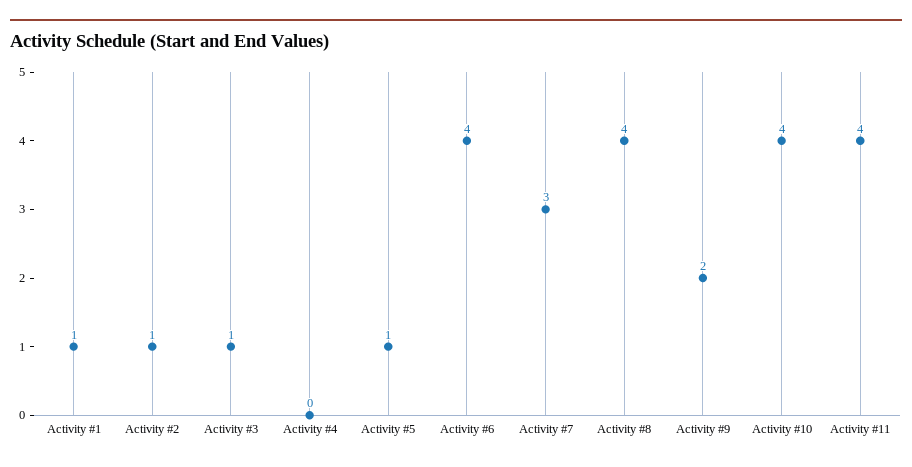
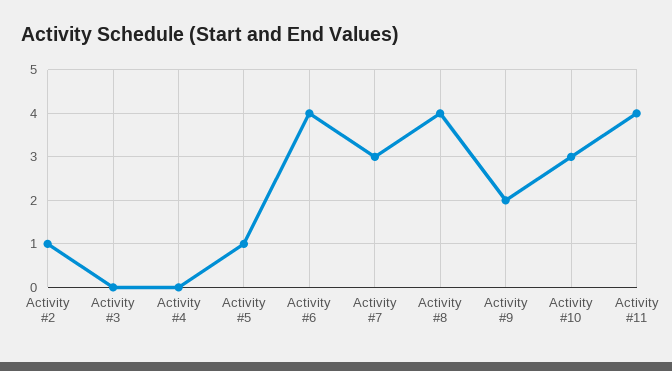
  {
-   "Activity #1": 1,
    "Activity #2": 1,
-   "Activity #3": 1,
+   "Activity #3": 0,
    "Activity #4": 0,
    "Activity #5": 1,
    "Activity #6": 4,
    "Activity #7": 3,
    "Activity #8": 4,
    "Activity #9": 2,
-   "Activity #10": 4,
+   "Activity #10": 3,
    "Activity #11": 4
  }

